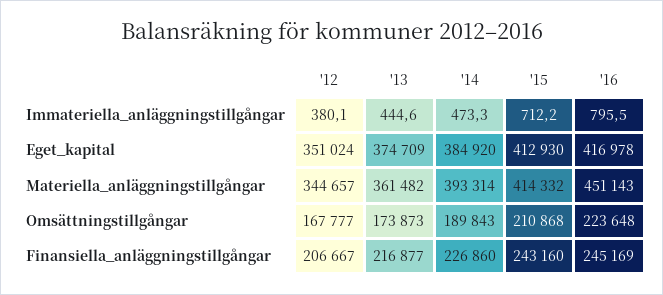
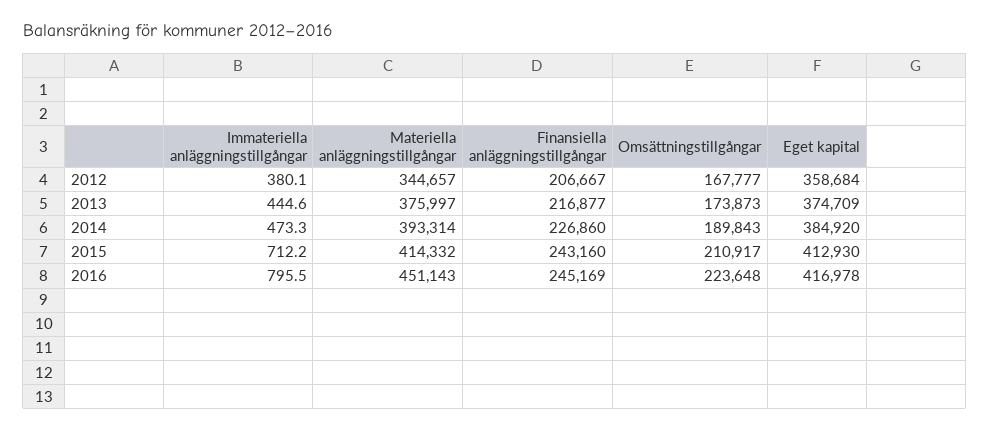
  {
    "'12": {
      "Immateriella_anläggningstillgångar": 380.1,
-     "Eget_kapital": 351024,
+     "Eget_kapital": 358684,
      "Materiella_anläggningstillgångar": 344657,
      "Omsättningstillgångar": 167777,
      "Finansiella_anläggningstillgångar": 206667
    },
    "'13": {
      "Immateriella_anläggningstillgångar": 444.6,
      "Eget_kapital": 374709,
-     "Materiella_anläggningstillgångar": 361482,
+     "Materiella_anläggningstillgångar": 375997,
      "Omsättningstillgångar": 173873,
      "Finansiella_anläggningstillgångar": 216877
    },
    "'14": {
      "Immateriella_anläggningstillgångar": 473.3,
      "Eget_kapital": 384920,
      "Materiella_anläggningstillgångar": 393314,
      "Omsättningstillgångar": 189843,
      "Finansiella_anläggningstillgångar": 226860
    },
    "'15": {
      "Immateriella_anläggningstillgångar": 712.2,
      "Eget_kapital": 412930,
      "Materiella_anläggningstillgångar": 414332,
-     "Omsättningstillgångar": 210868,
+     "Omsättningstillgångar": 210917,
      "Finansiella_anläggningstillgångar": 243160
    },
    "'16": {
      "Immateriella_anläggningstillgångar": 795.5,
      "Eget_kapital": 416978,
      "Materiella_anläggningstillgångar": 451143,
      "Omsättningstillgångar": 223648,
      "Finansiella_anläggningstillgångar": 245169
    }
  }

